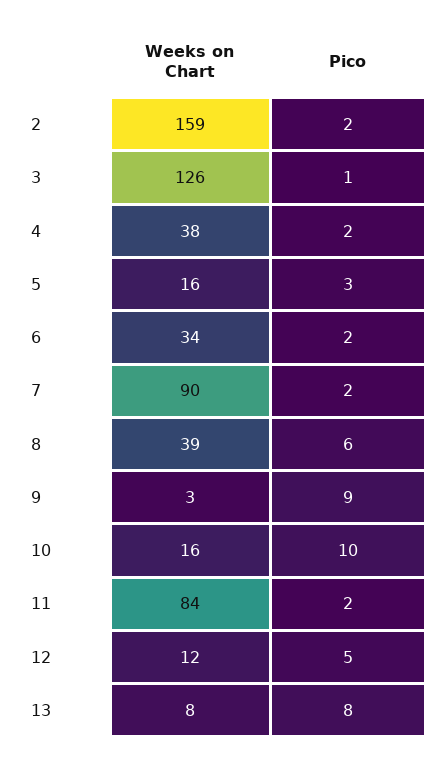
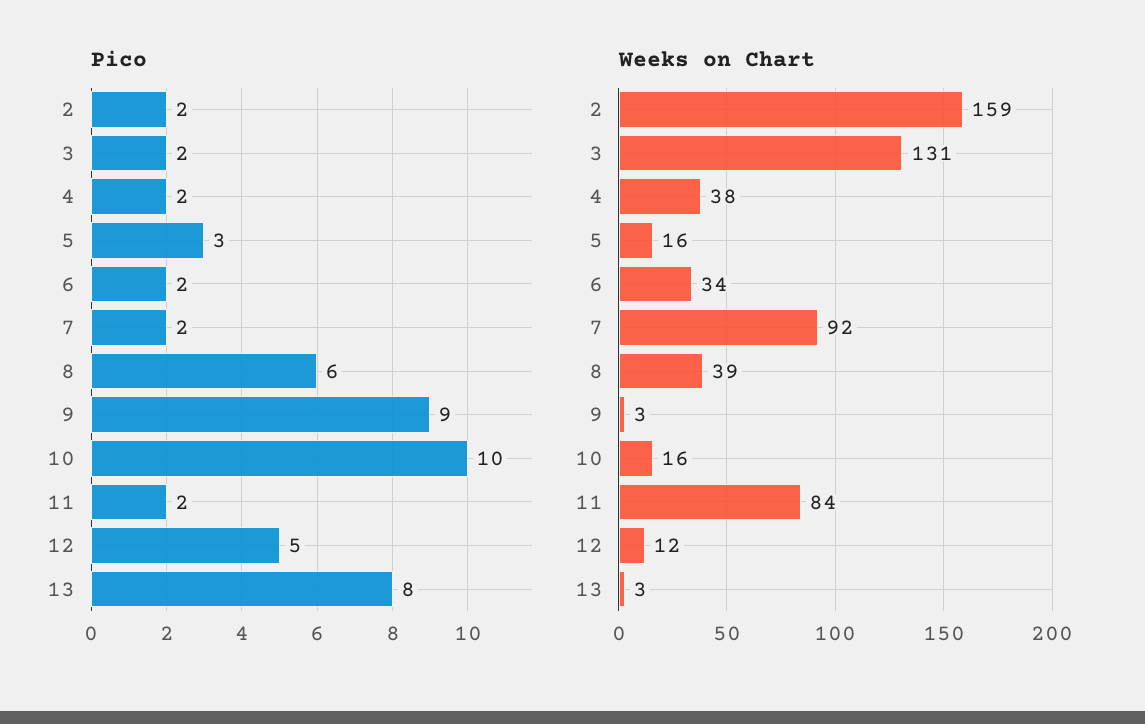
  {
    "Weeks on Chart": {
      "2": 159,
-     "3": 126,
+     "3": 131,
      "4": 38,
      "5": 16,
      "6": 34,
-     "7": 90,
+     "7": 92,
      "8": 39,
      "9": 3,
      "10": 16,
      "11": 84,
      "12": 12,
-     "13": 8
+     "13": 3
    },
    "Pico": {
      "2": 2,
-     "3": 1,
+     "3": 2,
      "4": 2,
      "5": 3,
      "6": 2,
      "7": 2,
      "8": 6,
      "9": 9,
      "10": 10,
      "11": 2,
      "12": 5,
      "13": 8
    }
  }

